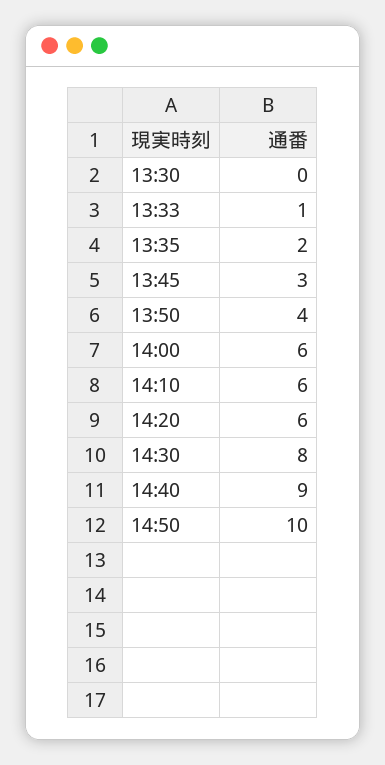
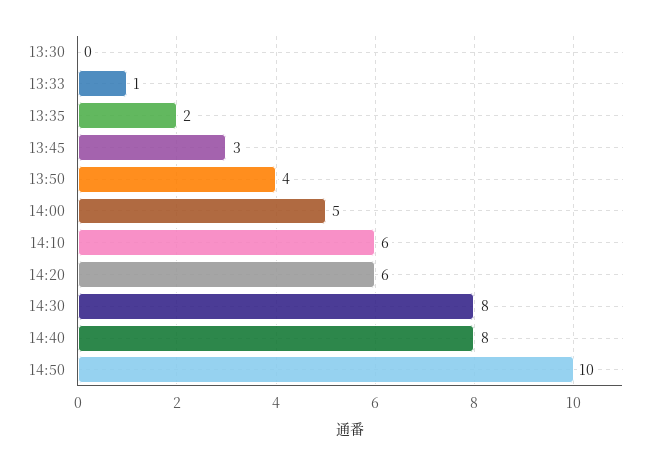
  {
    "13:30": 0,
    "13:33": 1,
    "13:35": 2,
    "13:45": 3,
    "13:50": 4,
-   "14:00": 6,
+   "14:00": 5,
    "14:10": 6,
    "14:20": 6,
    "14:30": 8,
-   "14:40": 9,
+   "14:40": 8,
    "14:50": 10
  }

